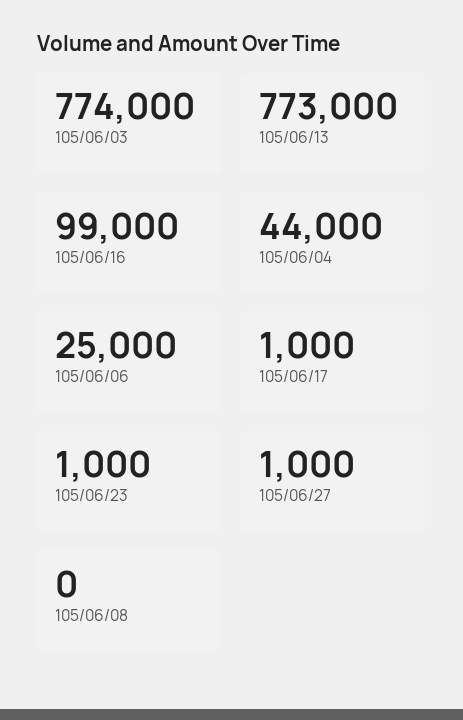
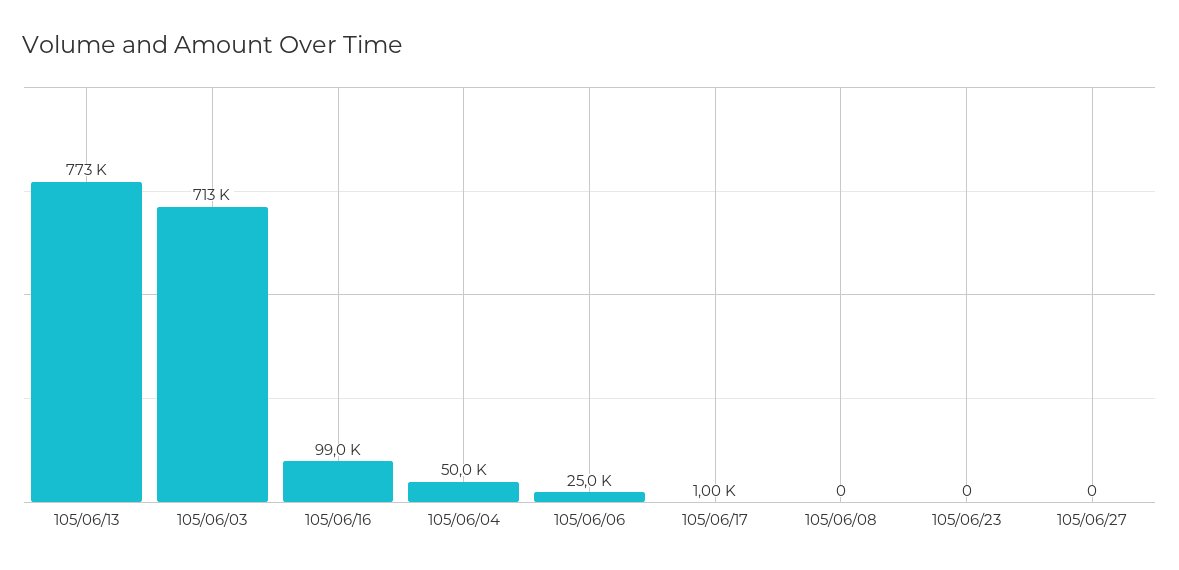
  {
-   "105/06/03": 774000,
+   "105/06/03": 713000,
    "105/06/13": 773000,
    "105/06/16": 99000,
-   "105/06/04": 44000,
+   "105/06/04": 50000,
    "105/06/06": 25000,
    "105/06/17": 1000,
-   "105/06/23": 1000,
+   "105/06/23": 0,
-   "105/06/27": 1000,
+   "105/06/27": 0,
    "105/06/08": 0
  }

